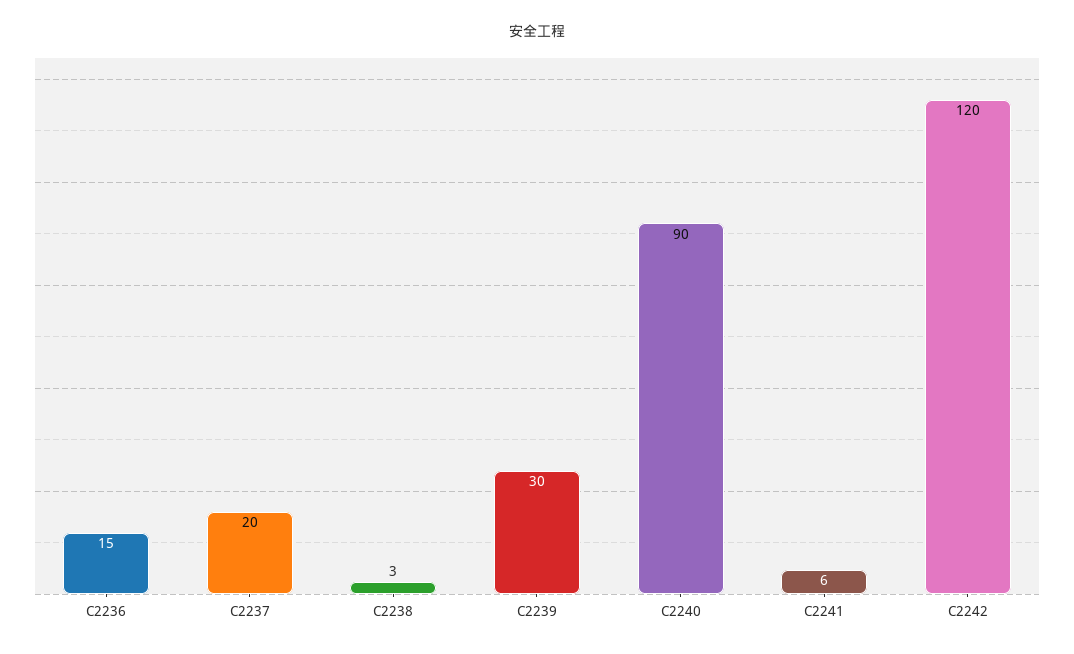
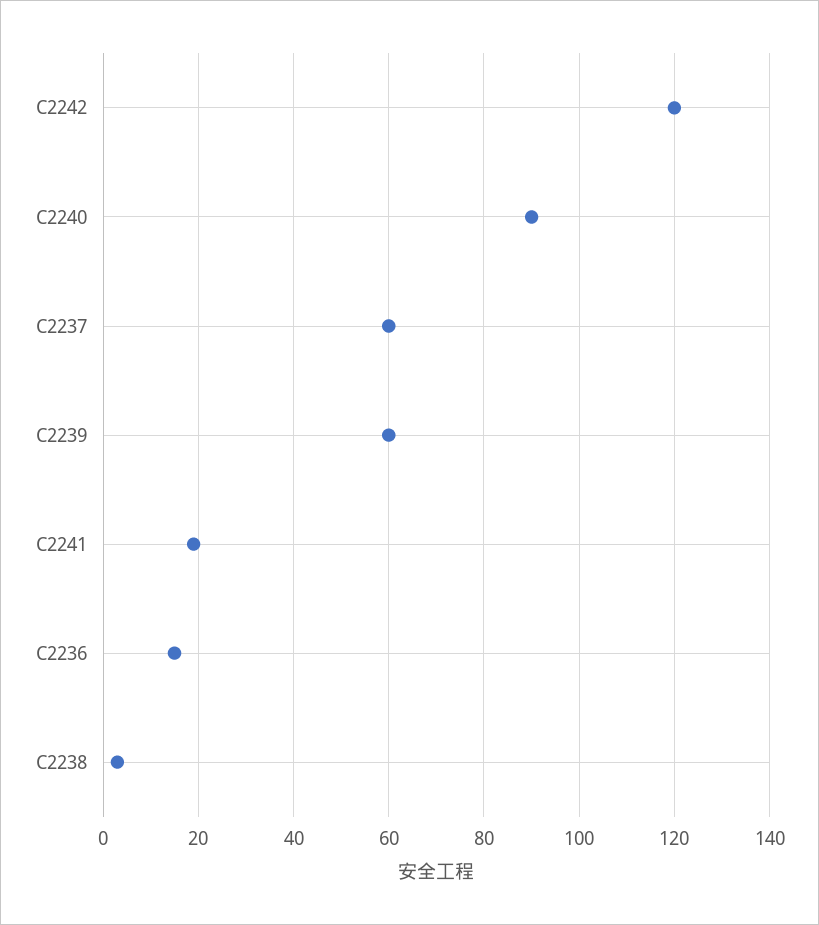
  {
    "C2236": 15,
-   "C2237": 20,
+   "C2237": 60,
    "C2238": 3,
-   "C2239": 30,
+   "C2239": 60,
    "C2240": 90,
-   "C2241": 6,
+   "C2241": 20,
    "C2242": 120
  }

